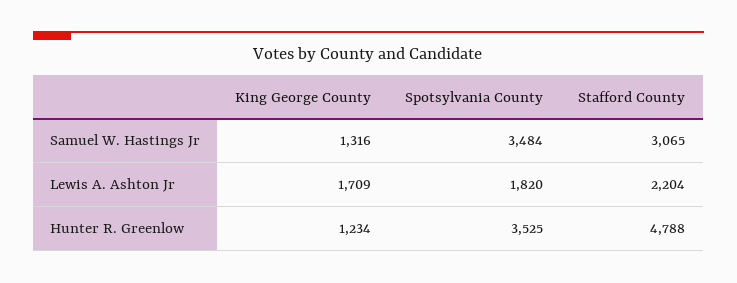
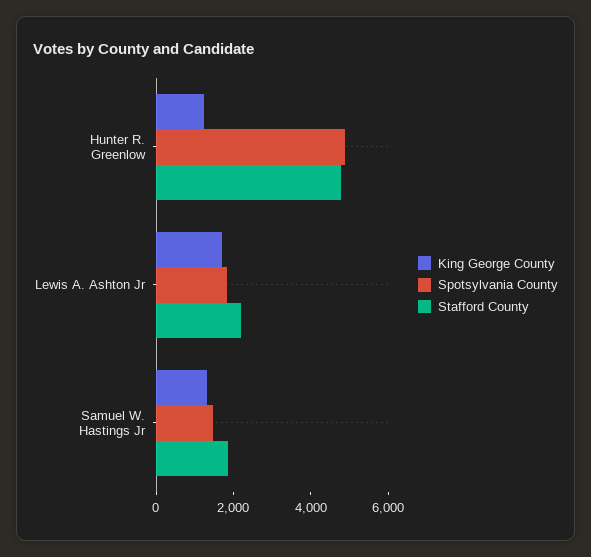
  {
    "King George County": {
      "Samuel W. Hastings Jr": 1316,
      "Lewis A. Ashton Jr": 1709,
      "Hunter R. Greenlow": 1234
    },
    "Spotsylvania County": {
-     "Samuel W. Hastings Jr": 3484,
+     "Samuel W. Hastings Jr": 1500,
      "Lewis A. Ashton Jr": 1820,
-     "Hunter R. Greenlow": 3525
+     "Hunter R. Greenlow": 5000
    },
    "Stafford County": {
-     "Samuel W. Hastings Jr": 3065,
+     "Samuel W. Hastings Jr": 2000,
      "Lewis A. Ashton Jr": 2204,
      "Hunter R. Greenlow": 4788
    }
  }

